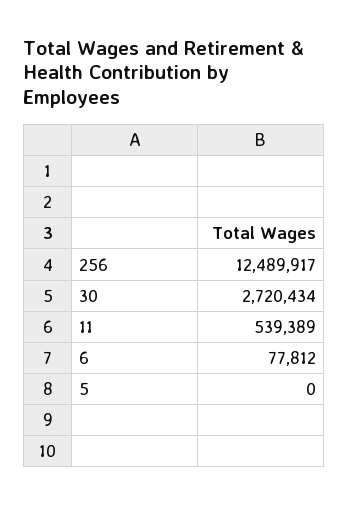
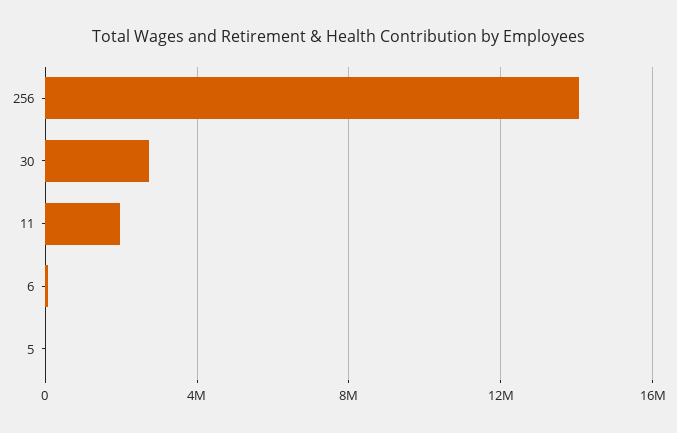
  {
-   "256": 12489917,
+   "256": 14000000,
    "30": 2720434,
-   "11": 539389,
+   "11": 2000000,
    "6": 77812,
    "5": 0
  }

